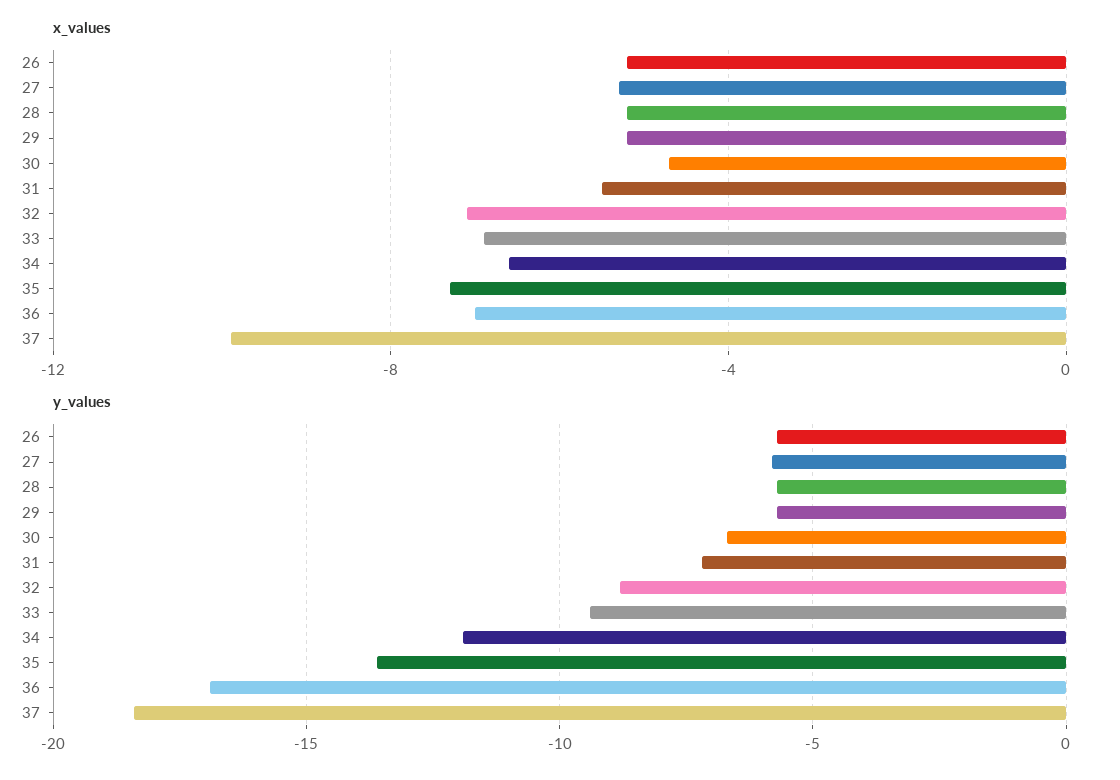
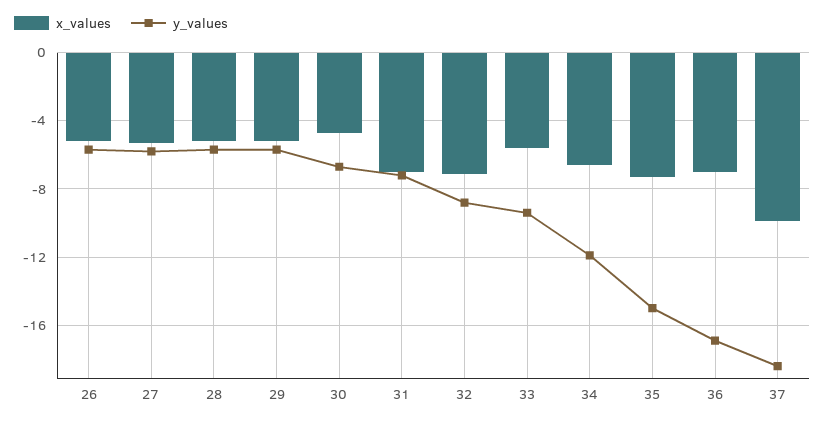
  {
    "x_values": {
      "26": -5,
      "27": -5.5,
      "28": -5,
      "29": -5,
      "30": -4.5,
-     "31": -5.5,
+     "31": -7,
      "32": -7,
-     "33": -7,
+     "33": -5.5,
      "34": -6.5,
      "35": -7.5,
      "36": -7,
      "37": -10
    },
    "y_values": {
      "26": -5.5,
      "27": -6,
      "28": -5.5,
      "29": -5.5,
      "30": -6.5,
      "31": -7,
      "32": -9,
      "33": -9.5,
      "34": -12,
-     "35": -13.5,
+     "35": -15,
      "36": -17,
      "37": -18.5
    }
  }

